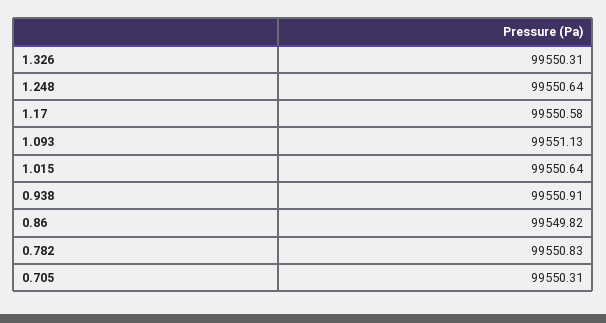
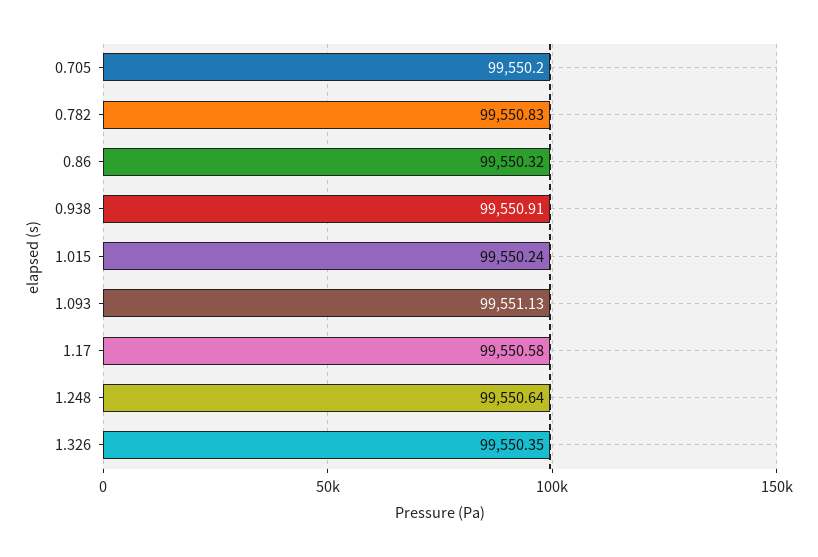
  {
-   "1.326": 99550.31,
+   "1.326": 99550.35,
    "1.248": 99550.64,
    "1.17": 99550.58,
    "1.093": 99551.13,
-   "1.015": 99550.64,
+   "1.015": 99550.24,
    "0.938": 99550.91,
-   "0.86": 99549.82,
+   "0.86": 99550.32,
    "0.782": 99550.83,
-   "0.705": 99550.31
+   "0.705": 99550.2
  }

